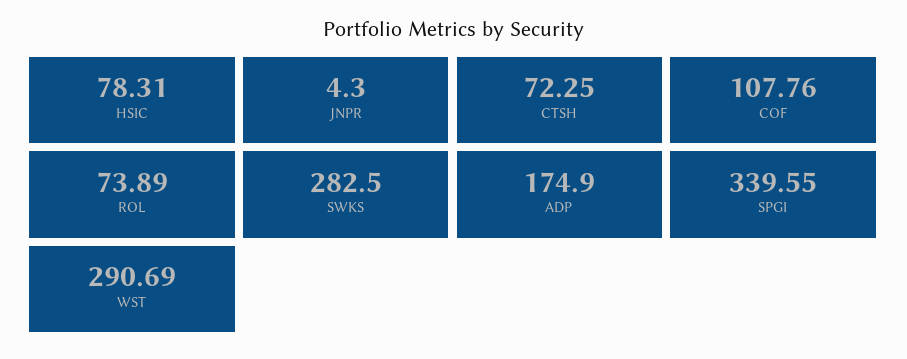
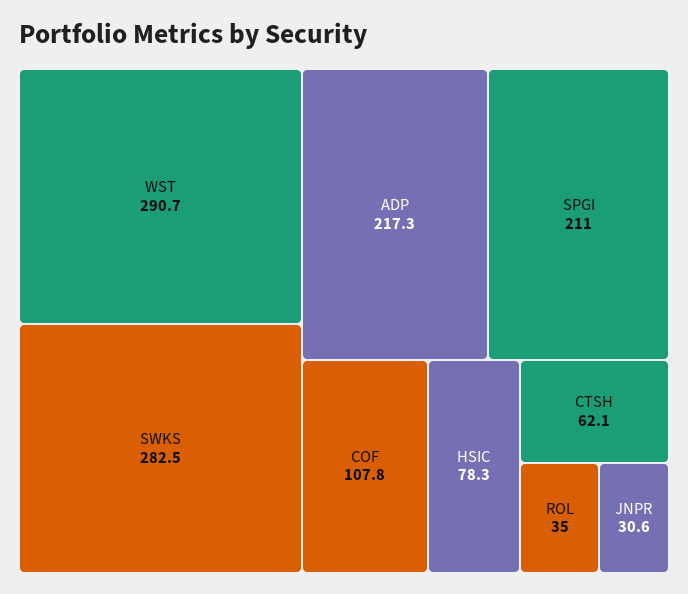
  {
    "HSIC": 78.31,
-   "JNPR": 4.3,
+   "JNPR": 30.6,
-   "CTSH": 72.25,
+   "CTSH": 62.1,
    "COF": 107.76,
-   "ROL": 73.89,
+   "ROL": 35,
    "SWKS": 282.5,
-   "ADP": 174.9,
+   "ADP": 217.3,
-   "SPGI": 339.55,
+   "SPGI": 211,
    "WST": 290.69
  }

